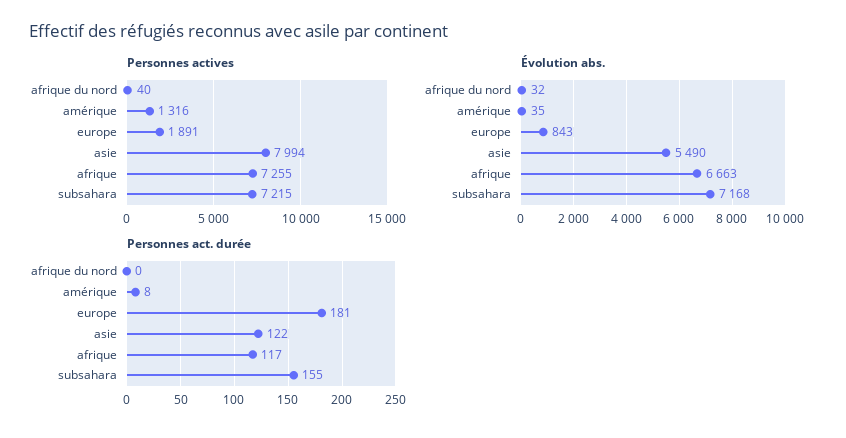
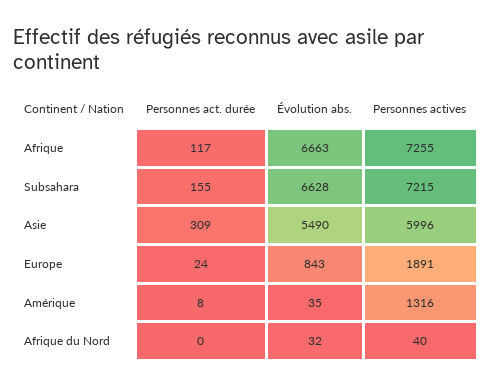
  {
    "Personnes actives": {
      "afrique du nord": 40,
      "amérique": 1316,
      "europe": 1891,
-     "asie": 7994,
+     "asie": 5996,
      "afrique": 7255,
      "subsahara": 7215
    },
    "Évolution abs.": {
      "afrique du nord": 32,
      "amérique": 35,
      "europe": 843,
      "asie": 5490,
      "afrique": 6663,
-     "subsahara": 7168
+     "subsahara": 6628
    },
    "Personnes act. durée": {
      "afrique du nord": 0,
      "amérique": 8,
-     "europe": 181,
+     "europe": 24,
-     "asie": 122,
+     "asie": 309,
      "afrique": 117,
      "subsahara": 155
    }
  }

